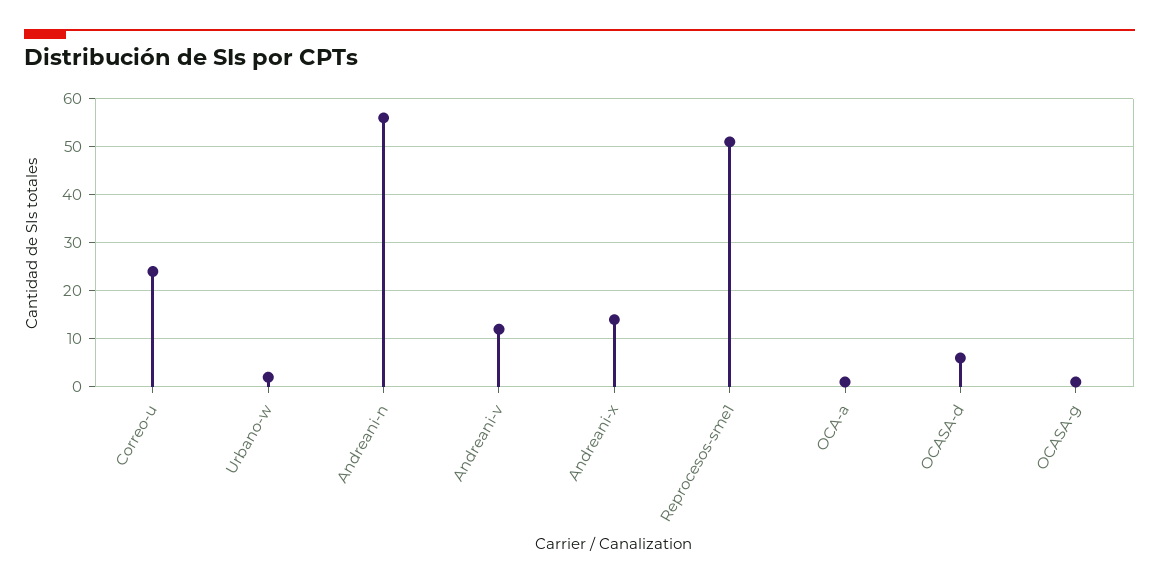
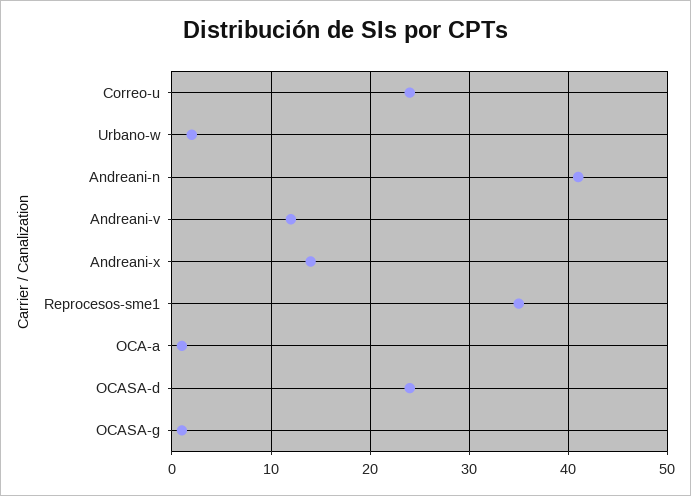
  {
    "Correo-u": 24,
    "Urbano-w": 2,
-   "Andreani-n": 55,
+   "Andreani-n": 41,
    "Andreani-v": 12,
    "Andreani-x": 14,
-   "Reprocesos-sme1": 50,
+   "Reprocesos-sme1": 35,
    "OCA-a": 1,
-   "OCASA-d": 5,
+   "OCASA-d": 24,
    "OCASA-g": 1
  }

